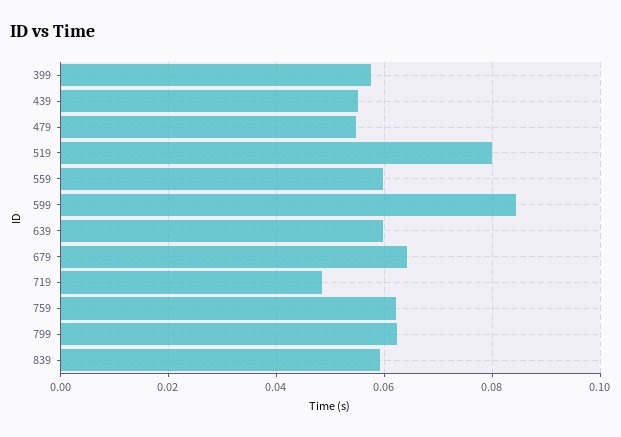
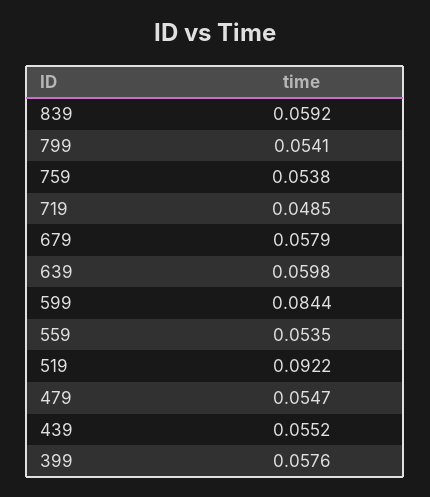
  {
    "399": 0.0576,
    "439": 0.0552,
    "479": 0.0547,
-   "519": 0.08,
+   "519": 0.0922,
-   "559": 0.06,
+   "559": 0.0535,
    "599": 0.0844,
    "639": 0.0598,
-   "679": 0.064,
+   "679": 0.0579,
    "719": 0.0485,
-   "759": 0.062,
+   "759": 0.0538,
-   "799": 0.062,
+   "799": 0.0541,
    "839": 0.0592
  }

